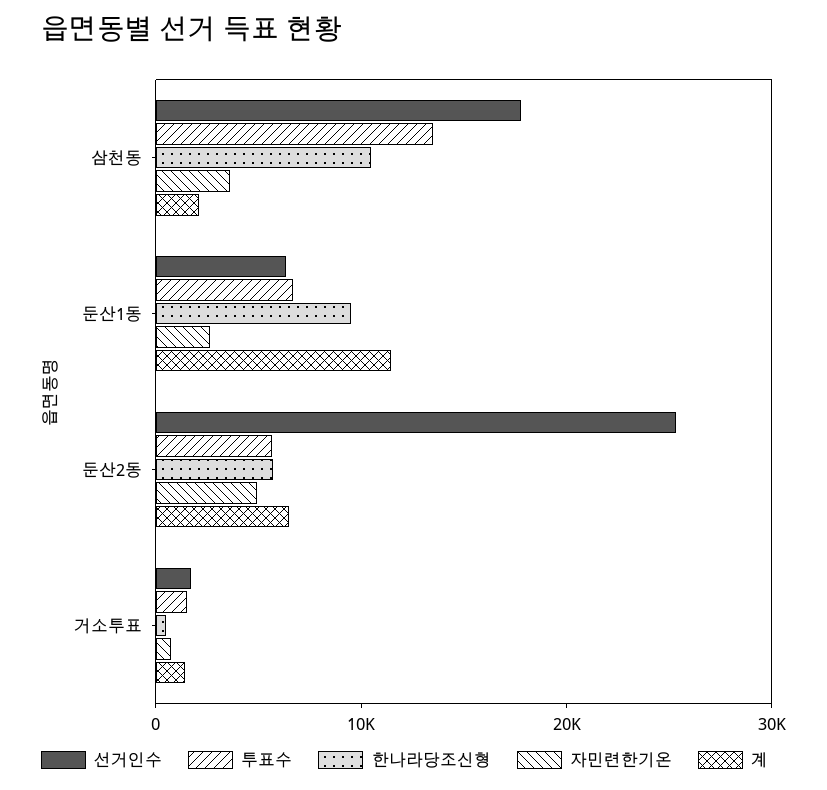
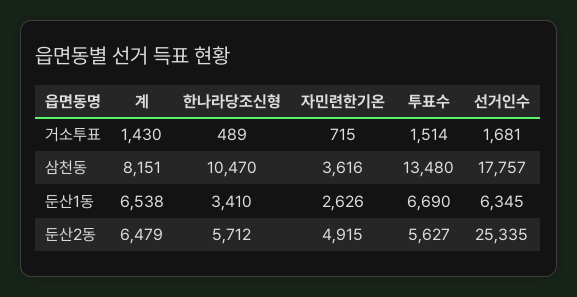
  {
    "선거인수": {
      "삼천동": 17757,
      "둔산1동": 6345,
      "둔산2동": 25335,
      "거소투표": 1681
    },
    "투표수": {
      "삼천동": 13480,
      "둔산1동": 6690,
      "둔산2동": 5627,
      "거소투표": 1514
    },
    "한나라당조신형": {
      "삼천동": 10470,
-     "둔산1동": 10000,
+     "둔산1동": 3410,
      "둔산2동": 5712,
      "거소투표": 489
    },
    "자민련한기온": {
      "삼천동": 3616,
      "둔산1동": 2626,
      "둔산2동": 4915,
      "거소투표": 715
    },
    "계": {
-     "삼천동": 2000,
+     "삼천동": 8151,
-     "둔산1동": 12000,
+     "둔산1동": 6538,
      "둔산2동": 6479,
      "거소투표": 1430
    }
  }

